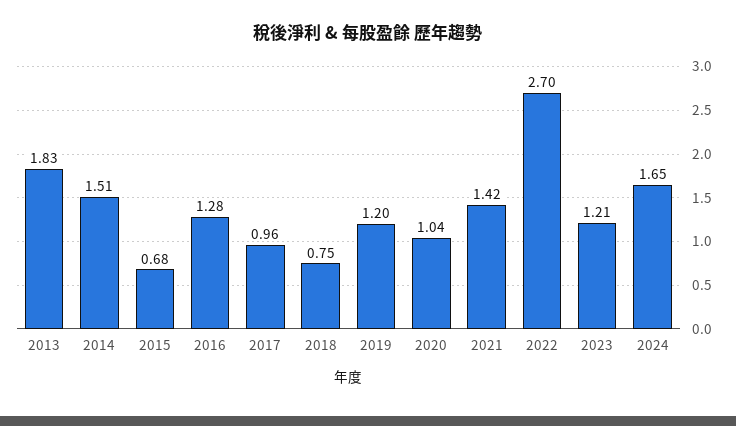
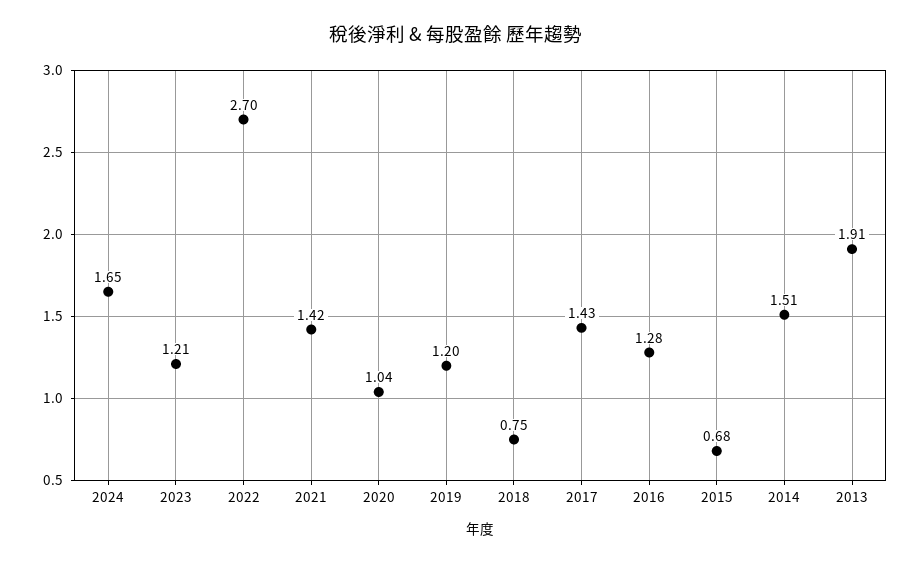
  {
-   "2013": 1.83,
+   "2013": 1.91,
    "2014": 1.51,
    "2015": 0.68,
    "2016": 1.28,
-   "2017": 0.96,
+   "2017": 1.43,
    "2018": 0.75,
    "2019": 1.2,
    "2020": 1.04,
    "2021": 1.42,
    "2022": 2.7,
    "2023": 1.21,
    "2024": 1.65
  }

